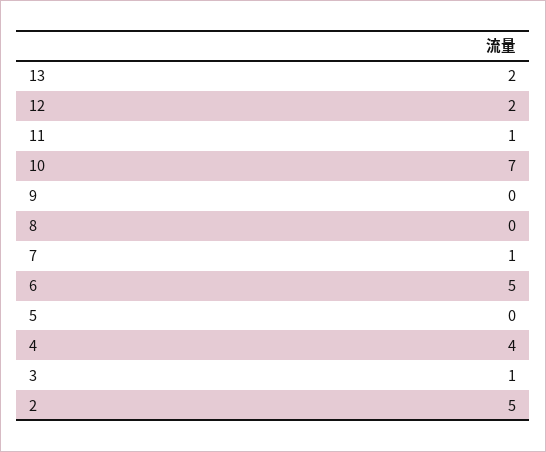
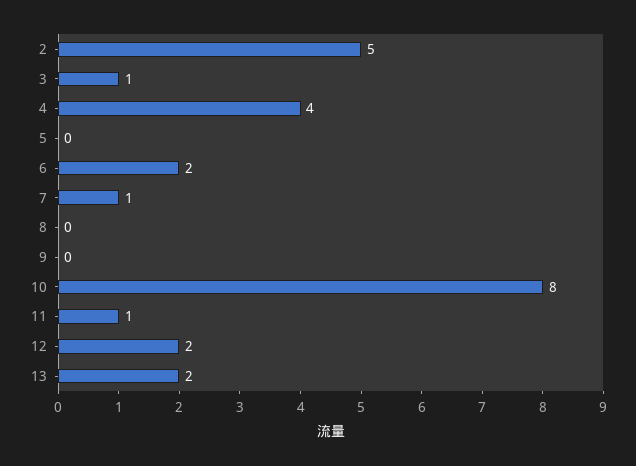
  {
    "13": 2,
    "12": 2,
    "11": 1,
-   "10": 7,
+   "10": 8,
    "9": 0,
    "8": 0,
    "7": 1,
-   "6": 5,
+   "6": 2,
    "5": 0,
    "4": 4,
    "3": 1,
    "2": 5
  }

